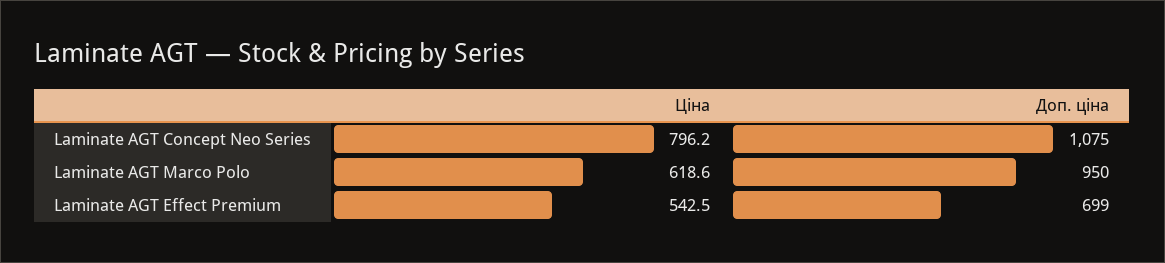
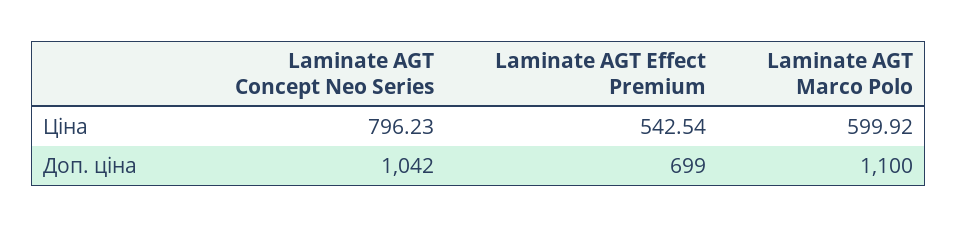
  {
    "Ціна": {
      "Laminate AGT Concept Neo Series": 796.23,
-     "Laminate AGT Marco Polo": 618.6,
+     "Laminate AGT Marco Polo": 599.92,
      "Laminate AGT Effect Premium": 542.54
    },
    "Доп. ціна": {
-     "Laminate AGT Concept Neo Series": 1075,
+     "Laminate AGT Concept Neo Series": 1042,
-     "Laminate AGT Marco Polo": 950,
+     "Laminate AGT Marco Polo": 1100,
      "Laminate AGT Effect Premium": 699
    }
  }

